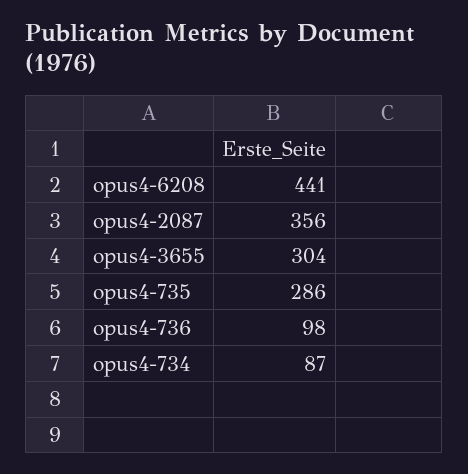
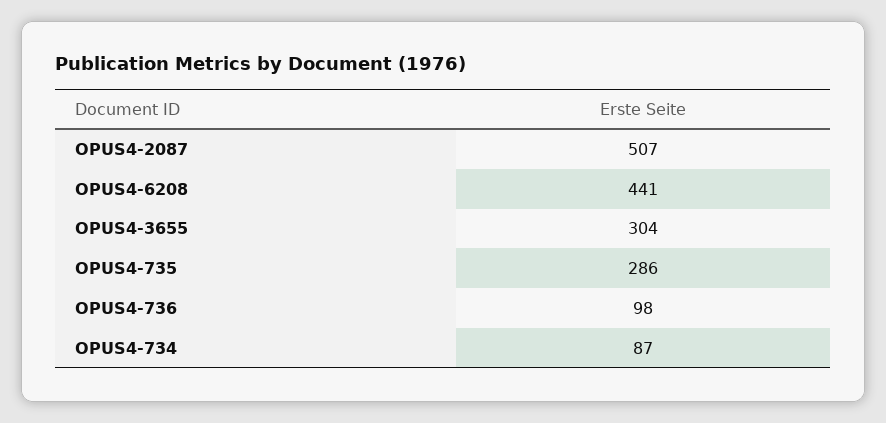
  {
    "opus4-6208": 441,
-   "opus4-2087": 356,
+   "opus4-2087": 507,
    "opus4-3655": 304,
    "opus4-735": 286,
    "opus4-736": 98,
    "opus4-734": 87
  }

